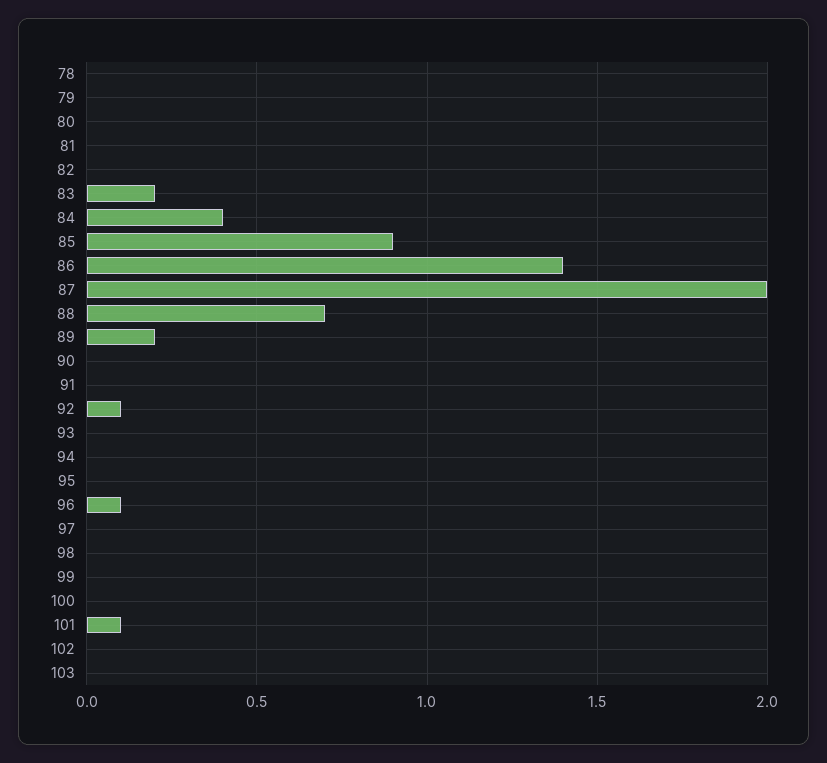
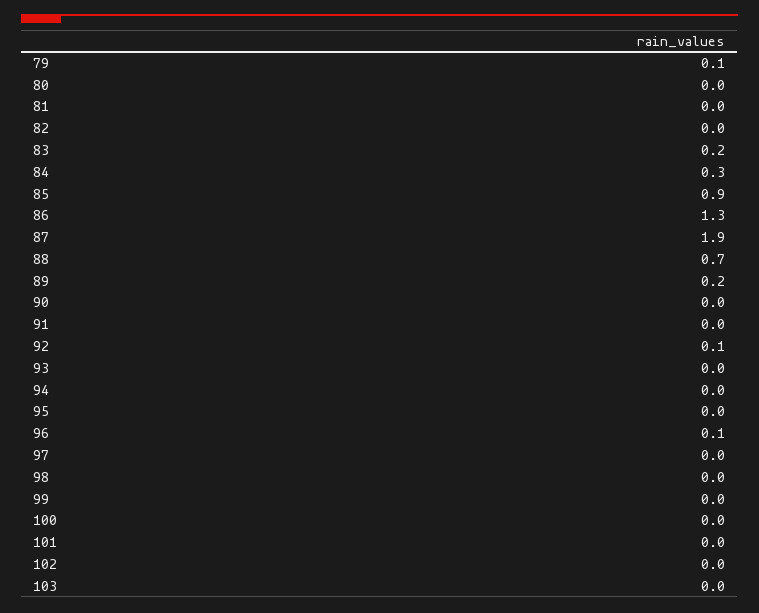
  {
-   "78": 0,
-   "79": 0,
+   "79": 0.1,
    "80": 0,
    "81": 0,
    "82": 0,
    "83": 0.2,
-   "84": 0.4,
+   "84": 0.3,
    "85": 0.9,
-   "86": 1.4,
+   "86": 1.3,
-   "87": 2,
+   "87": 1.9,
    "88": 0.7,
    "89": 0.2,
    "90": 0,
    "91": 0,
    "92": 0.1,
    "93": 0,
    "94": 0,
    "95": 0,
    "96": 0.1,
    "97": 0,
    "98": 0,
    "99": 0,
    "100": 0,
-   "101": 0.1,
+   "101": 0,
    "102": 0,
    "103": 0
  }

